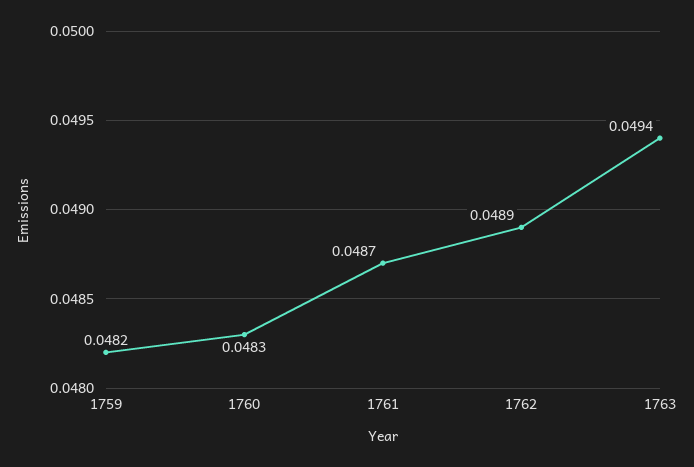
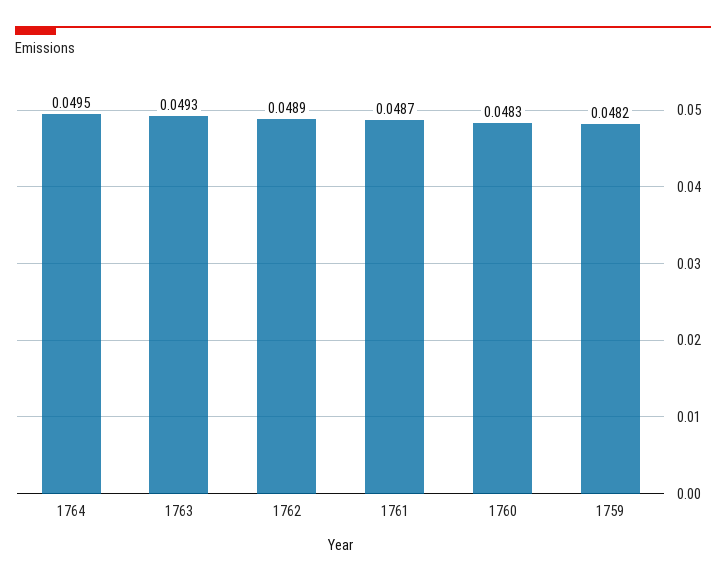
  {
    "1759": 0.0482,
    "1760": 0.0483,
    "1761": 0.0487,
    "1762": 0.0489,
-   "1763": 0.0494
+   "1763": 0.0493,
+   "1764": 0.0495
  }

